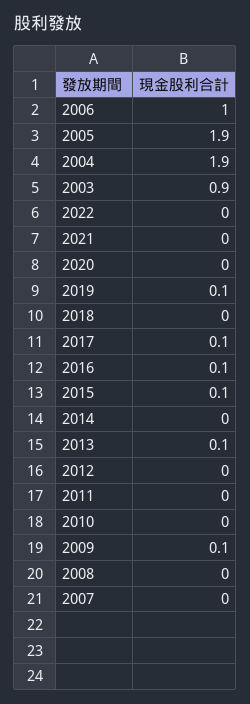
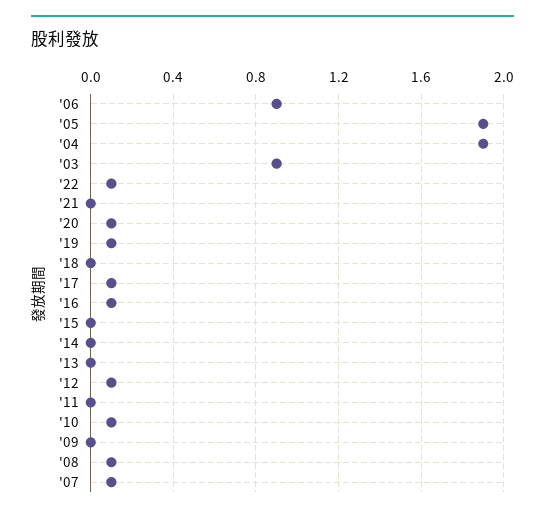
  {
-   "2006": 1,
+   "2006": 0.9,
    "2005": 1.9,
    "2004": 1.9,
    "2003": 0.9,
-   "2022": 0,
+   "2022": 0.1,
    "2021": 0,
-   "2020": 0,
+   "2020": 0.1,
    "2019": 0.1,
    "2018": 0,
    "2017": 0.1,
    "2016": 0.1,
-   "2015": 0.1,
+   "2015": 0,
    "2014": 0,
-   "2013": 0.1,
+   "2013": 0,
-   "2012": 0,
+   "2012": 0.1,
    "2011": 0,
-   "2010": 0,
+   "2010": 0.1,
-   "2009": 0.1,
+   "2009": 0,
-   "2008": 0,
+   "2008": 0.1,
-   "2007": 0
+   "2007": 0.1
  }

